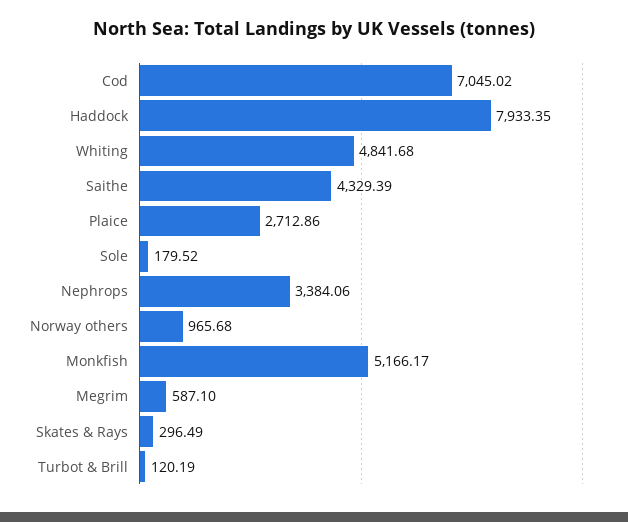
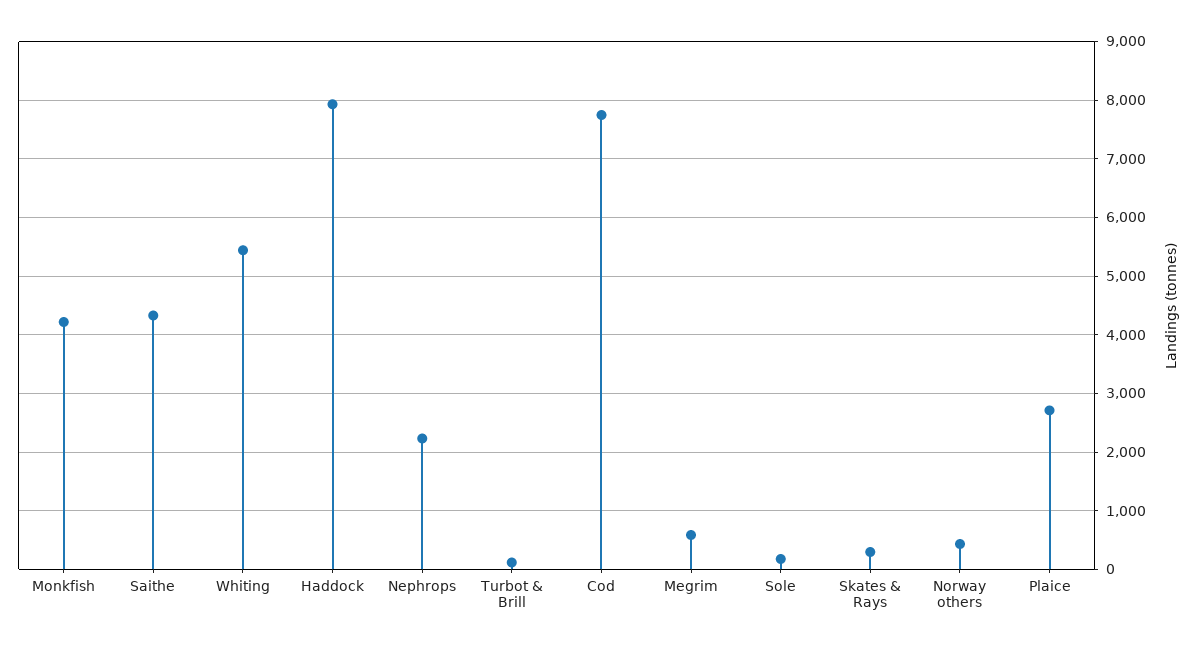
  {
-   "Cod": 7045.02,
+   "Cod": 7800,
    "Haddock": 7933.35,
-   "Whiting": 4841.68,
+   "Whiting": 5400,
    "Saithe": 4329.39,
    "Plaice": 2712.86,
    "Sole": 179.52,
-   "Nephrops": 3384.06,
+   "Nephrops": 2200,
-   "Norway others": 965.68,
+   "Norway others": 400,
-   "Monkfish": 5166.17,
+   "Monkfish": 4200,
    "Megrim": 587.1,
    "Skates & Rays": 296.49,
    "Turbot & Brill": 120.19
  }

